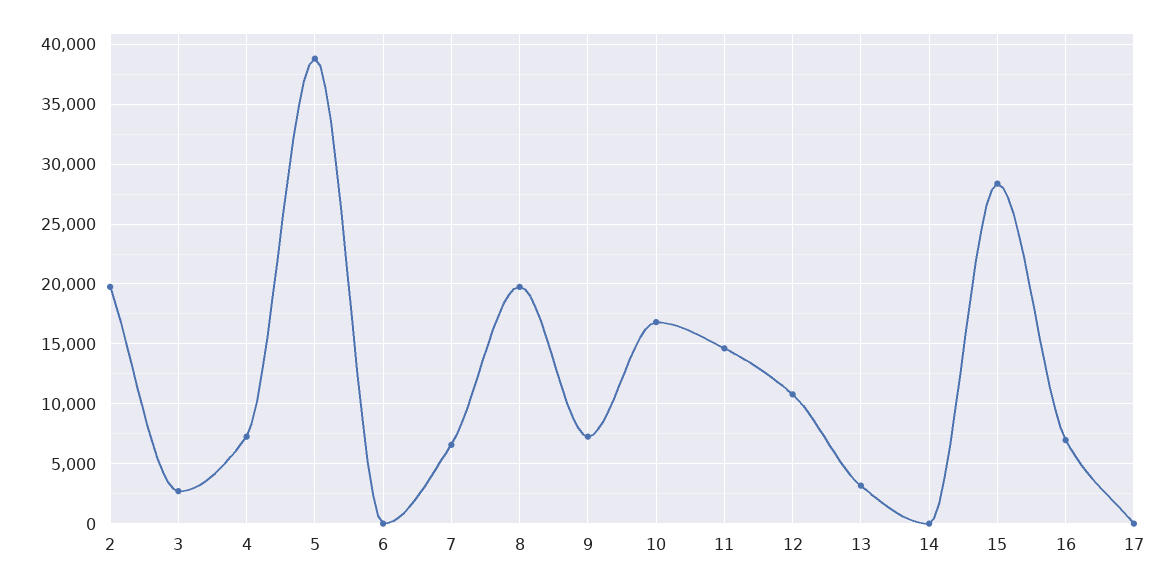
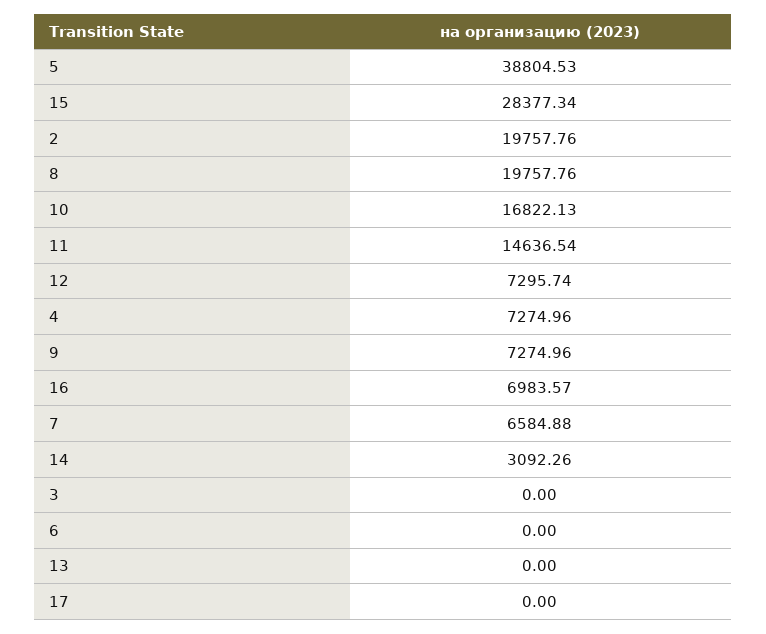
  {
    "2": 19757.76,
-   "3": 3000,
+   "3": 0,
    "4": 7274.96,
    "5": 38804.53,
    "6": 0,
    "7": 6584.88,
    "8": 19757.76,
    "9": 7274.96,
    "10": 16822.13,
    "11": 14636.54,
-   "12": 11000,
+   "12": 7295.74,
-   "13": 3000,
+   "13": 0,
-   "14": 0,
+   "14": 3092.26,
    "15": 28377.34,
    "16": 6983.57,
    "17": 0
  }

